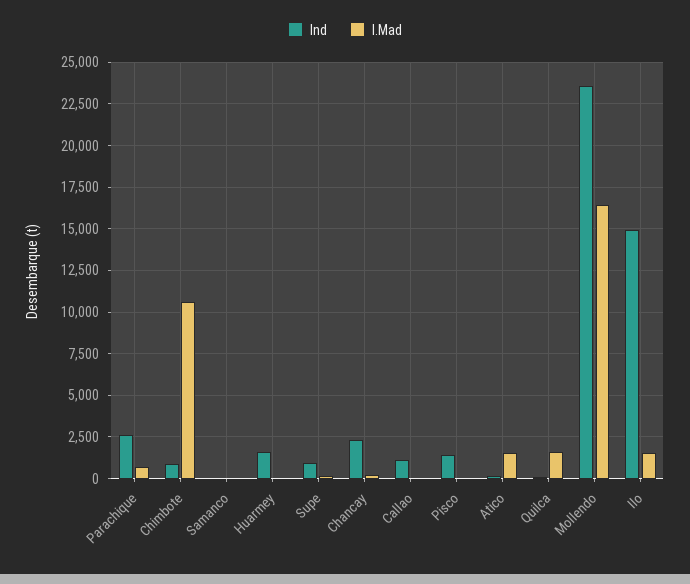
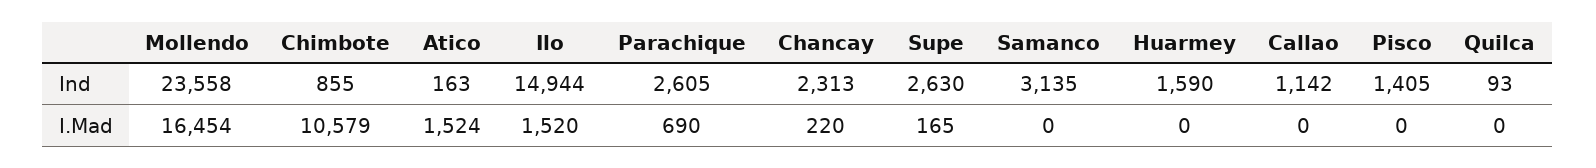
  {
    "Ind": {
      "Parachique": 2605,
      "Chimbote": 855,
-     "Samanco": 0,
+     "Samanco": 3135,
      "Huarmey": 1590,
-     "Supe": 1000,
+     "Supe": 2630,
      "Chancay": 2313,
      "Callao": 1142,
      "Pisco": 1405,
      "Atico": 163,
      "Quilca": 93,
      "Mollendo": 23558,
      "Ilo": 14944
    },
    "I.Mad": {
      "Parachique": 690,
      "Chimbote": 10579,
      "Samanco": 0,
      "Huarmey": 0,
      "Supe": 165,
      "Chancay": 220,
      "Callao": 0,
      "Pisco": 0,
      "Atico": 1524,
-     "Quilca": 1500,
+     "Quilca": 0,
      "Mollendo": 16454,
      "Ilo": 1520
    }
  }

